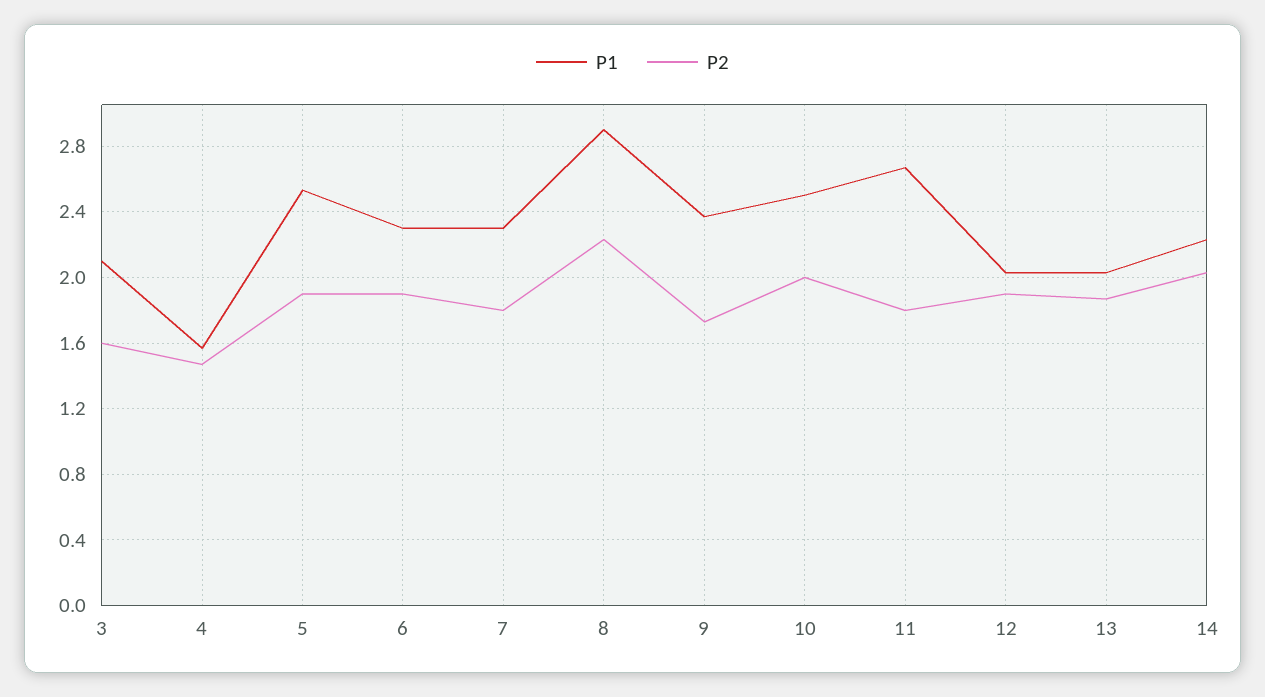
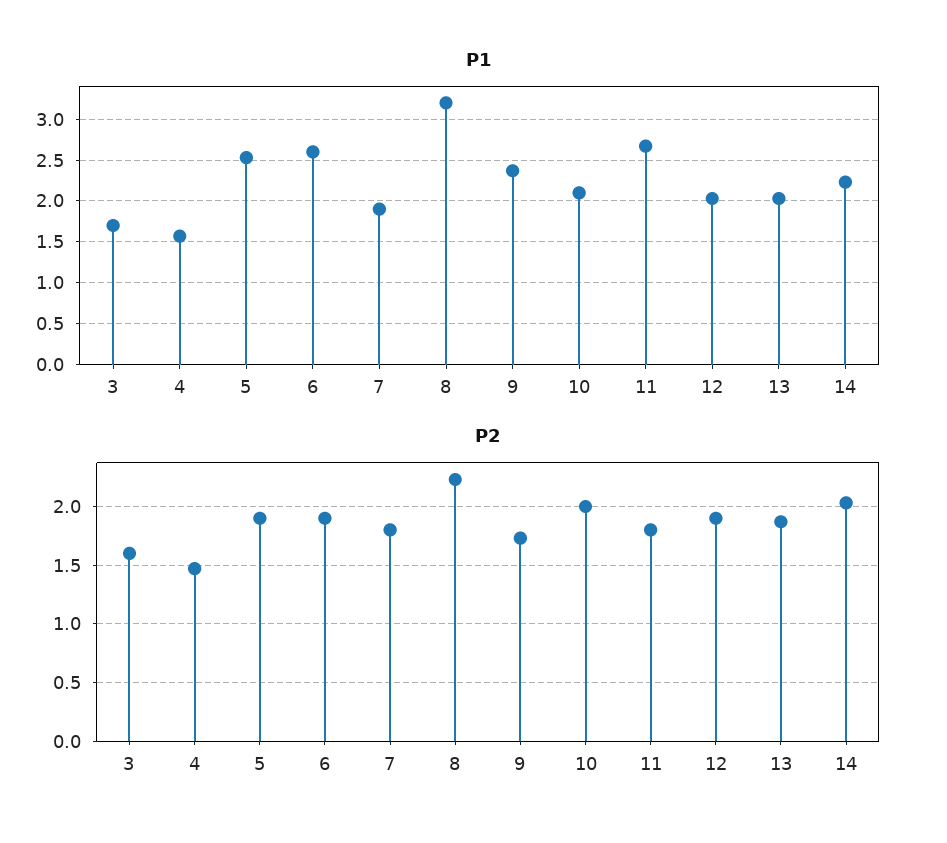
  {
    "P1": {
-     "3": 2.1,
+     "3": 1.7,
      "4": 1.55,
      "5": 2.55,
-     "6": 2.3,
+     "6": 2.6,
-     "7": 2.3,
+     "7": 1.9,
-     "8": 2.9,
+     "8": 3.2,
      "9": 2.35,
-     "10": 2.5,
+     "10": 2.1,
      "11": 2.65,
      "12": 2.05,
      "13": 2.05,
      "14": 2.25
    },
    "P2": {
      "3": 1.6,
      "4": 1.45,
      "5": 1.9,
      "6": 1.9,
      "7": 1.8,
      "8": 2.25,
      "9": 1.75,
      "10": 2,
      "11": 1.8,
      "12": 1.9,
      "13": 1.85,
      "14": 2.05
    }
  }

